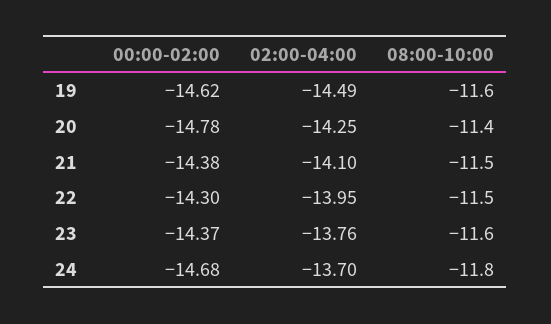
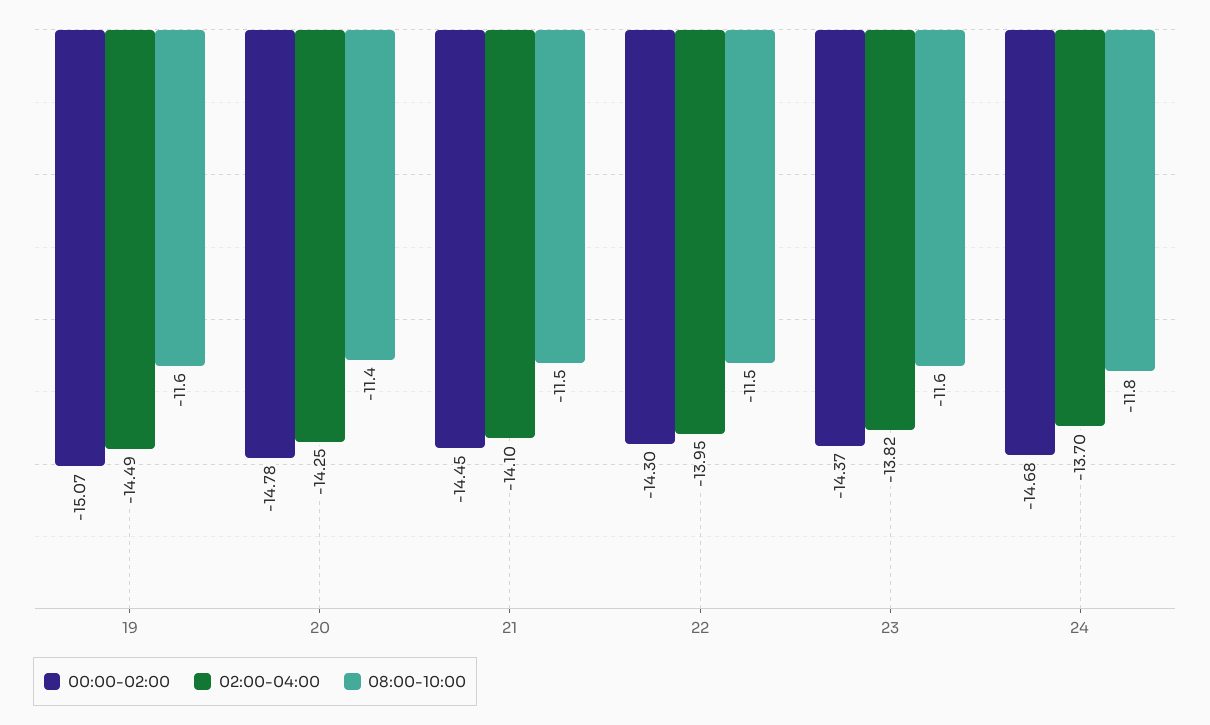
  {
    "00:00-02:00": {
-     "19": -14.62,
+     "19": -15.07,
      "20": -14.78,
-     "21": -14.38,
+     "21": -14.45,
      "22": -14.3,
      "23": -14.37,
      "24": -14.68
    },
    "02:00-04:00": {
      "19": -14.49,
      "20": -14.25,
      "21": -14.1,
      "22": -13.95,
-     "23": -13.76,
+     "23": -13.82,
      "24": -13.7
    },
    "08:00-10:00": {
      "19": -11.6,
      "20": -11.4,
      "21": -11.5,
      "22": -11.5,
      "23": -11.6,
      "24": -11.8
    }
  }

